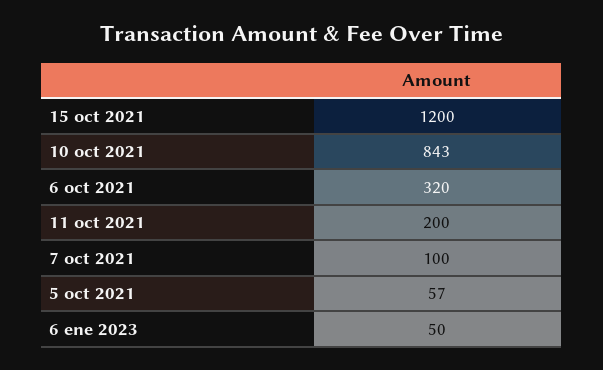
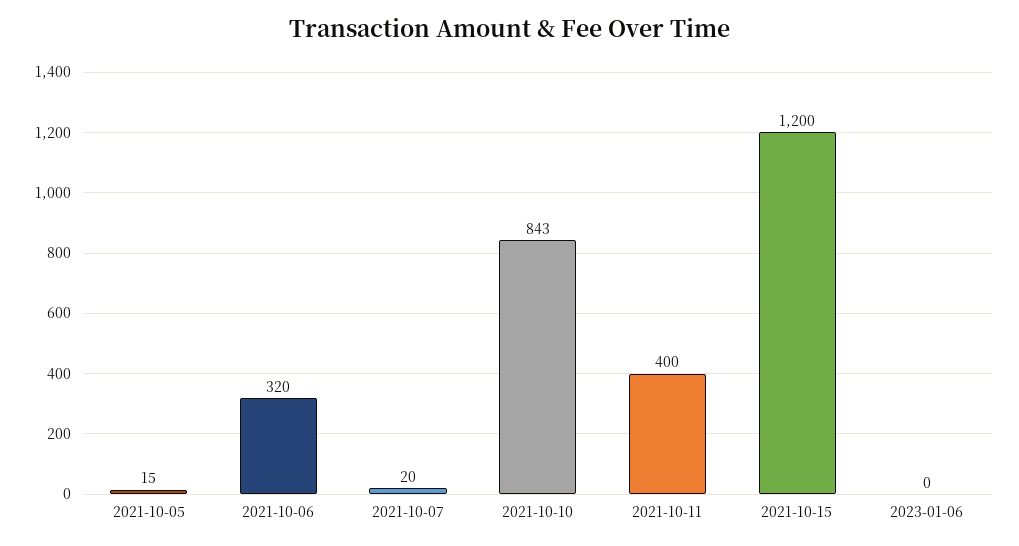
  {
    "15 oct 2021": 1200,
    "10 oct 2021": 843,
    "6 oct 2021": 320,
-   "11 oct 2021": 200,
+   "11 oct 2021": 400,
-   "7 oct 2021": 100,
+   "7 oct 2021": 20,
-   "5 oct 2021": 57,
+   "5 oct 2021": 15,
-   "6 ene 2023": 50
+   "6 ene 2023": 0
  }

